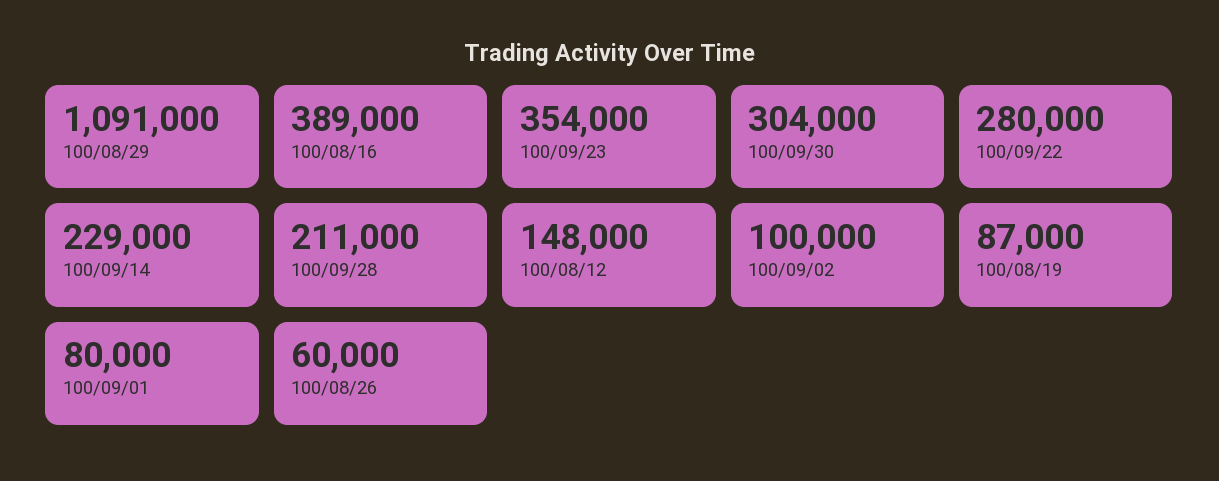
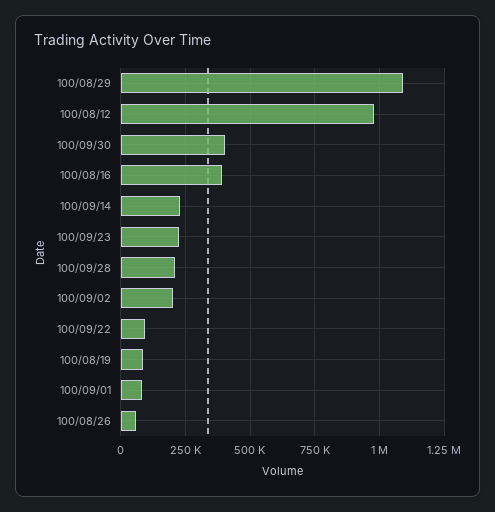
  {
    "100/08/29": 1091000,
    "100/08/16": 389000,
-   "100/09/23": 354000,
+   "100/09/23": 225000,
-   "100/09/30": 304000,
+   "100/09/30": 400000,
-   "100/09/22": 280000,
+   "100/09/22": 100000,
    "100/09/14": 229000,
    "100/09/28": 211000,
-   "100/08/12": 148000,
+   "100/08/12": 975000,
-   "100/09/02": 100000,
+   "100/09/02": 200000,
    "100/08/19": 87000,
    "100/09/01": 80000,
    "100/08/26": 60000
  }

